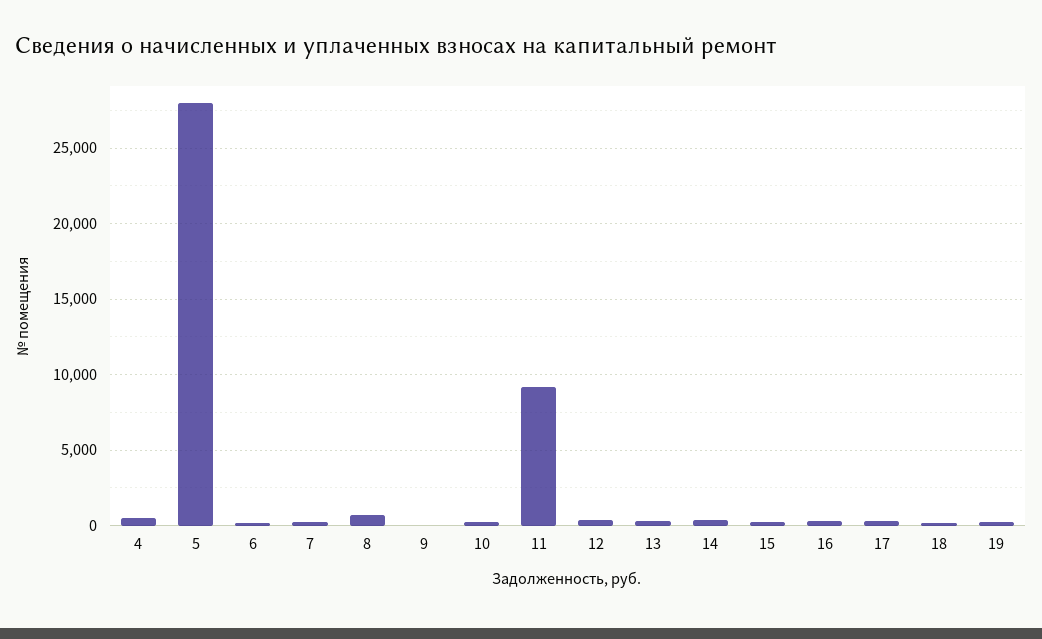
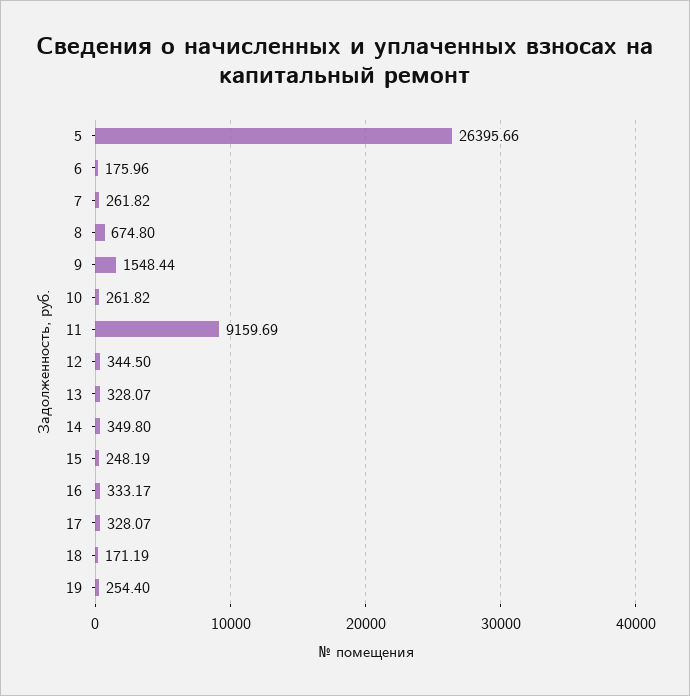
  {
-   "4": 500,
-   "5": 28000,
+   "5": 26395.66,
    "6": 175.96,
    "7": 261.82,
    "8": 674.8,
-   "9": 0,
+   "9": 1548.44,
    "10": 261.82,
    "11": 9159.69,
    "12": 344.5,
    "13": 328.07,
    "14": 349.8,
    "15": 248.19,
    "16": 333.17,
    "17": 328.07,
    "18": 171.19,
    "19": 254.4
  }

